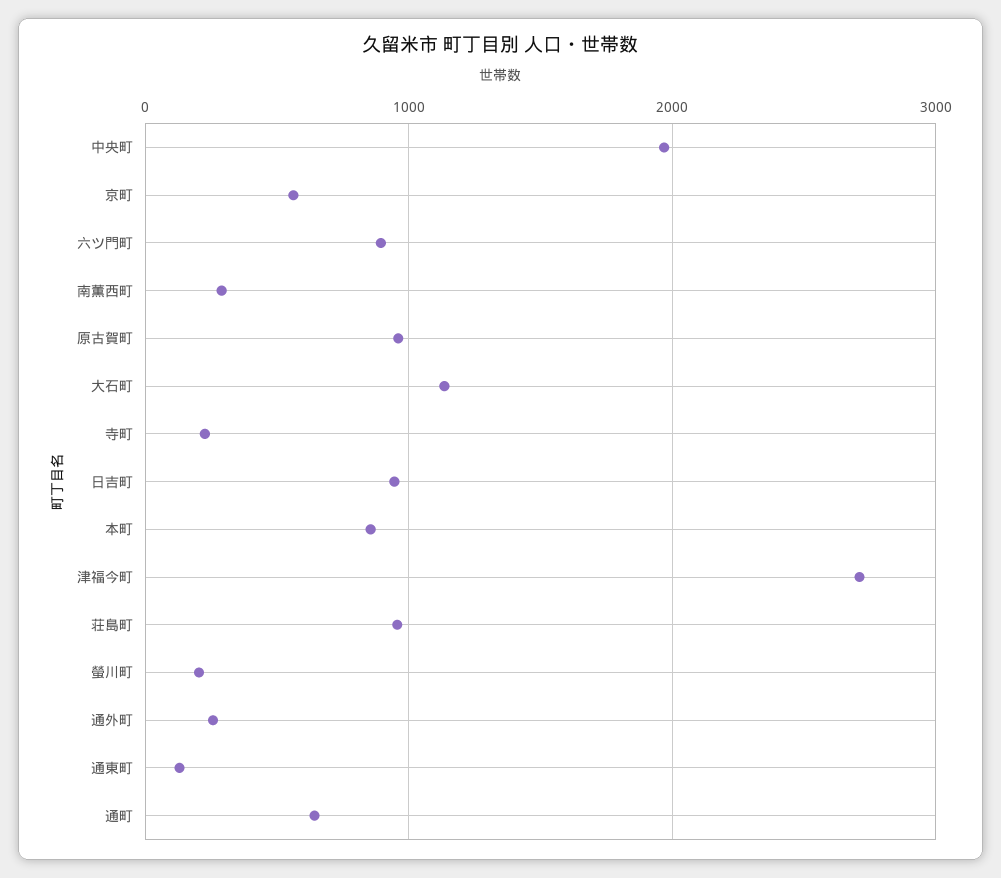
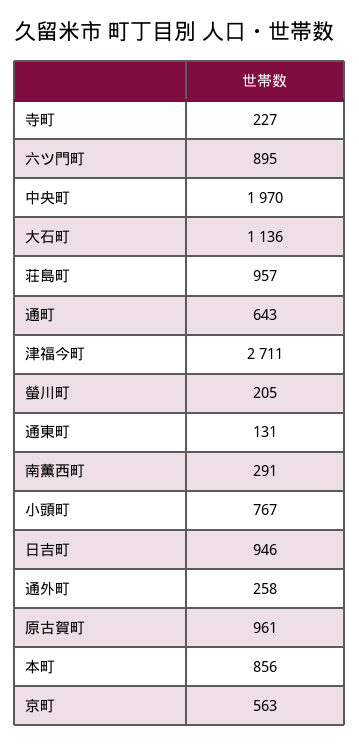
  {
    "中央町": 1970,
    "京町": 563,
    "六ツ門町": 895,
    "南薫西町": 291,
    "原古賀町": 961,
    "大石町": 1136,
    "寺町": 227,
    "日吉町": 946,
    "本町": 856,
    "津福今町": 2711,
    "荘島町": 957,
    "螢川町": 205,
    "通外町": 258,
    "通東町": 131,
-   "通町": 643
+   "通町": 643,
+   "小頭町": 767
  }

